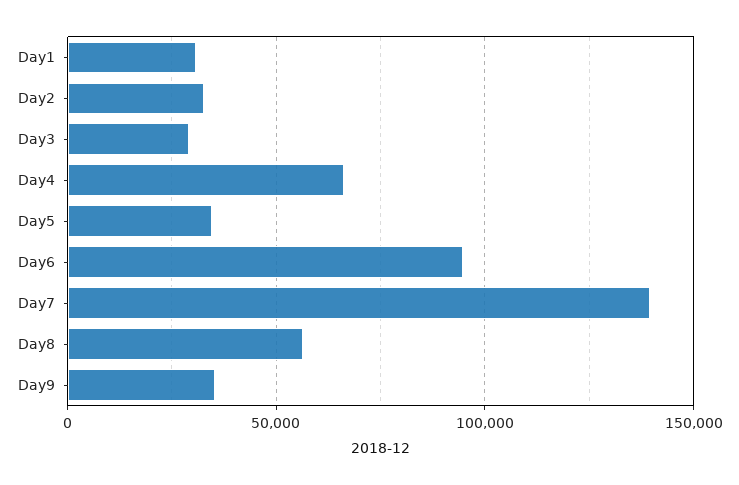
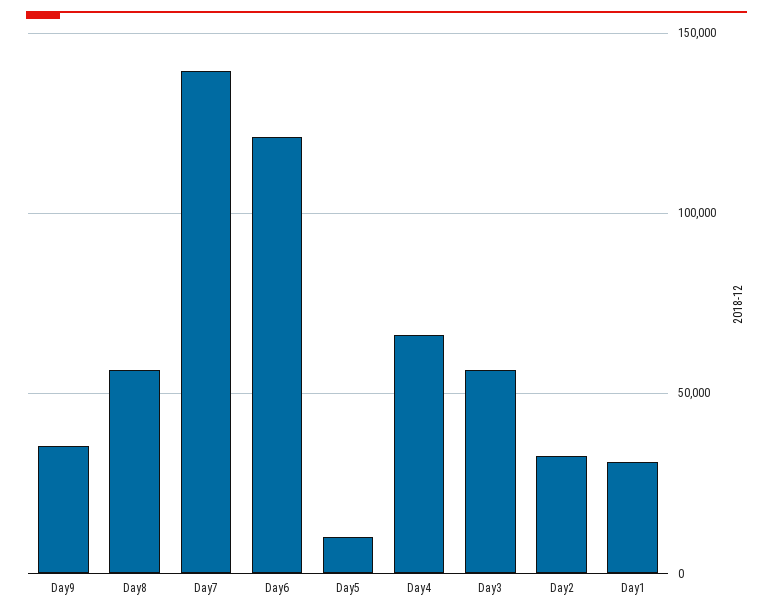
  {
    "Day1": 30000,
    "Day2": 35000,
-   "Day3": 30000,
+   "Day3": 55000,
    "Day4": 65000,
-   "Day5": 35000,
+   "Day5": 10000,
-   "Day6": 95000,
+   "Day6": 120000,
    "Day7": 140000,
    "Day8": 55000,
    "Day9": 35000
  }

